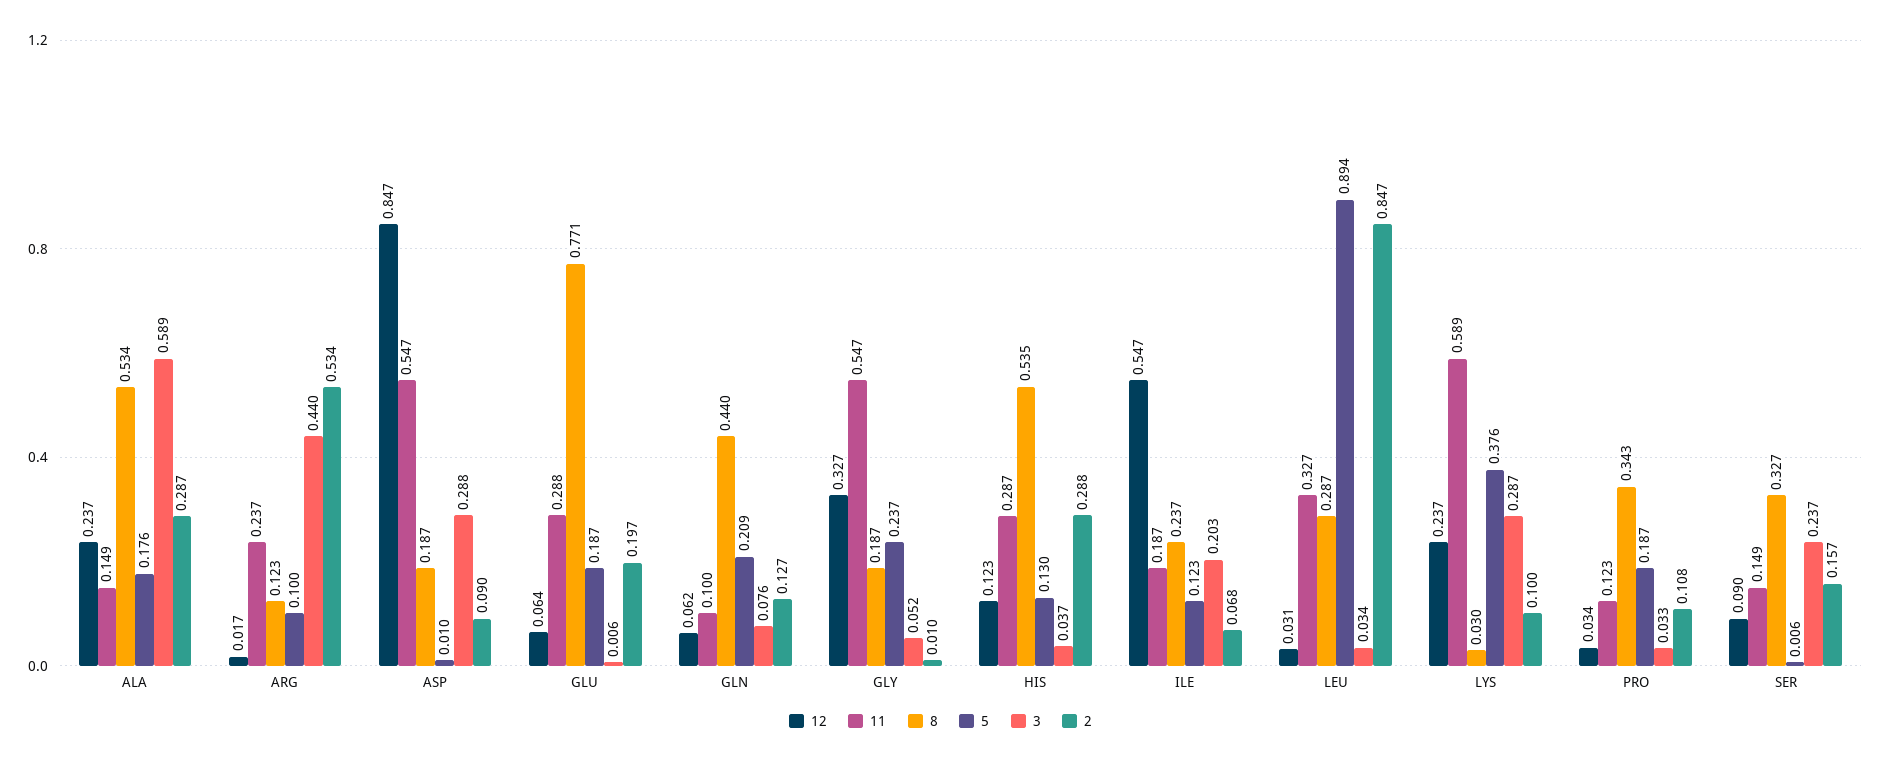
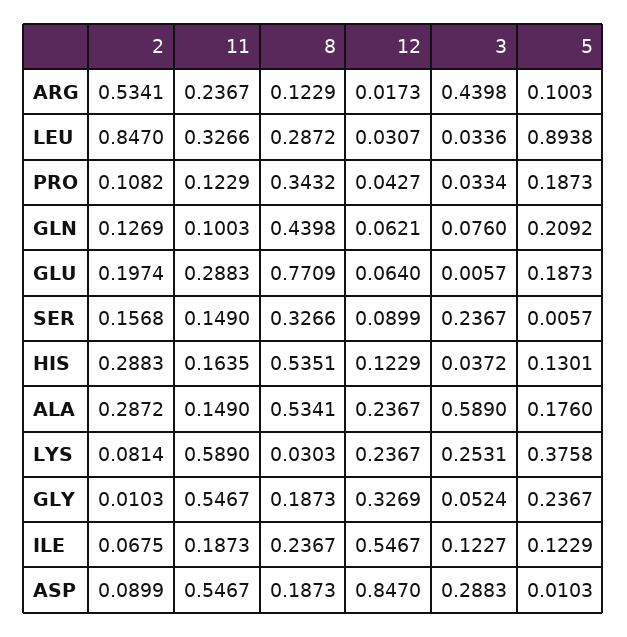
  {
    "12": {
      "ALA": 0.2367,
      "ARG": 0.0173,
      "ASP": 0.847,
      "GLU": 0.064,
      "GLN": 0.0621,
      "GLY": 0.3269,
      "HIS": 0.1229,
      "ILE": 0.5467,
      "LEU": 0.0307,
      "LYS": 0.2367,
-     "PRO": 0.034,
+     "PRO": 0.0427,
      "SER": 0.0899
    },
    "11": {
      "ALA": 0.149,
      "ARG": 0.2367,
      "ASP": 0.5467,
      "GLU": 0.2883,
      "GLN": 0.1003,
      "GLY": 0.5467,
-     "HIS": 0.287,
+     "HIS": 0.1635,
      "ILE": 0.1873,
      "LEU": 0.3266,
      "LYS": 0.589,
      "PRO": 0.1229,
      "SER": 0.149
    },
    "8": {
      "ALA": 0.5341,
      "ARG": 0.1229,
      "ASP": 0.1873,
      "GLU": 0.7709,
      "GLN": 0.4398,
      "GLY": 0.1873,
      "HIS": 0.5351,
      "ILE": 0.2367,
      "LEU": 0.2872,
      "LYS": 0.0303,
      "PRO": 0.3432,
      "SER": 0.3266
    },
    "5": {
      "ALA": 0.176,
      "ARG": 0.1003,
      "ASP": 0.0103,
      "GLU": 0.1873,
      "GLN": 0.2092,
      "GLY": 0.2367,
      "HIS": 0.1301,
      "ILE": 0.1229,
      "LEU": 0.8938,
      "LYS": 0.3758,
      "PRO": 0.1873,
      "SER": 0.0057
    },
    "3": {
      "ALA": 0.589,
      "ARG": 0.4398,
      "ASP": 0.2883,
      "GLU": 0.0057,
      "GLN": 0.076,
      "GLY": 0.0524,
      "HIS": 0.0372,
-     "ILE": 0.203,
+     "ILE": 0.1227,
      "LEU": 0.0336,
-     "LYS": 0.287,
+     "LYS": 0.2531,
      "PRO": 0.0334,
      "SER": 0.2367
    },
    "2": {
      "ALA": 0.2872,
      "ARG": 0.5341,
      "ASP": 0.0899,
      "GLU": 0.1974,
      "GLN": 0.1269,
      "GLY": 0.0103,
      "HIS": 0.2883,
      "ILE": 0.0675,
      "LEU": 0.847,
-     "LYS": 0.1,
+     "LYS": 0.0814,
      "PRO": 0.1082,
      "SER": 0.1568
    }
  }

